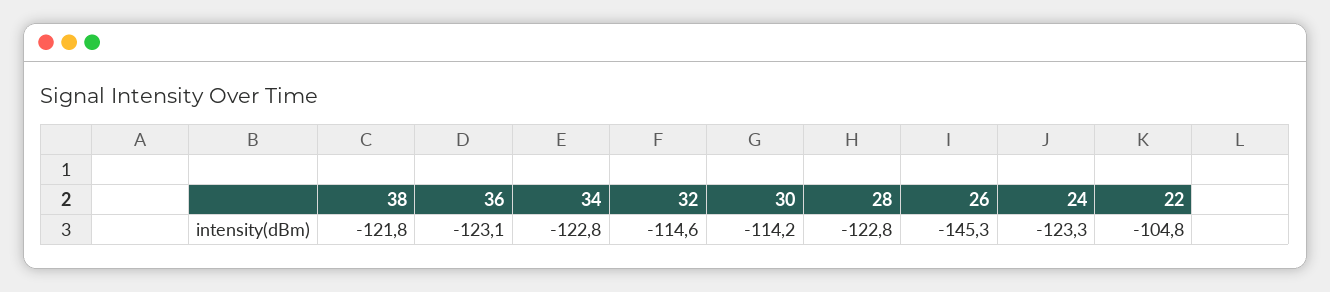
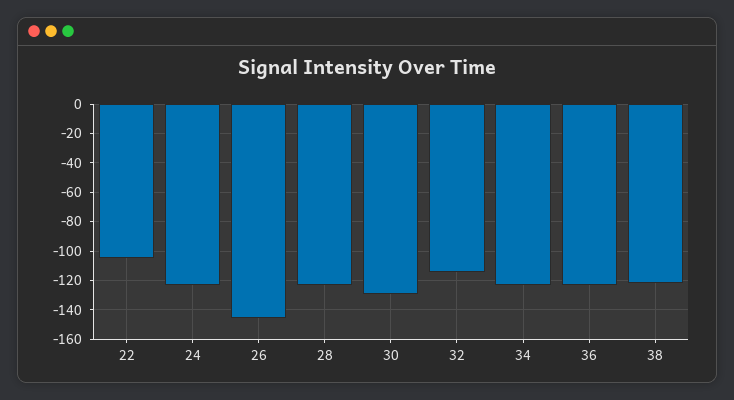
  {
    "38": -121.8,
    "36": -123.1,
    "34": -122.8,
    "32": -114.6,
-   "30": -114.2,
+   "30": -130,
    "28": -122.8,
    "26": -145.3,
    "24": -123.3,
    "22": -104.8
  }

